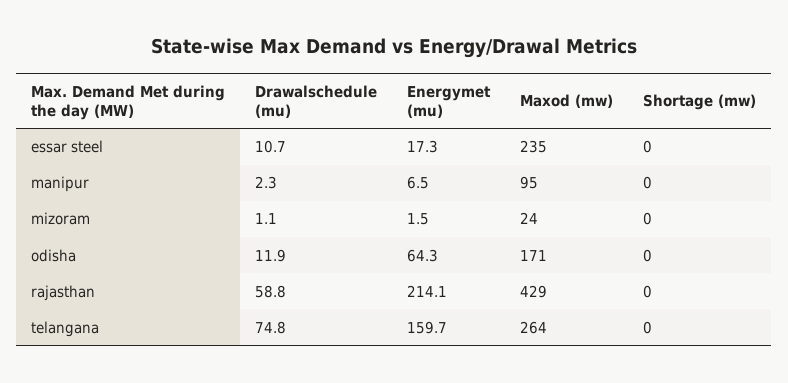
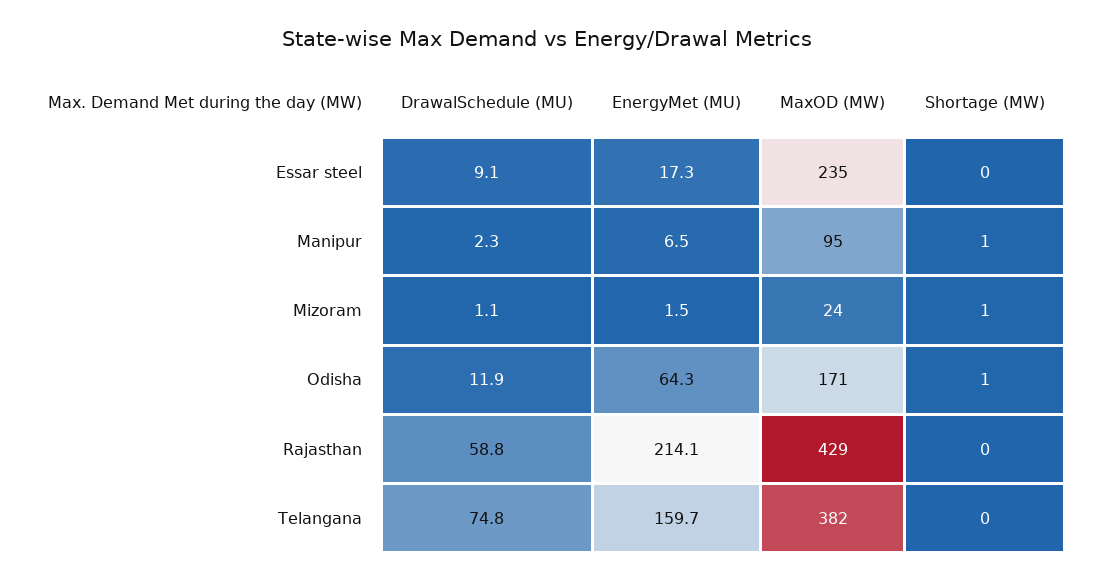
  {
    "Drawalschedule (mu)": {
-     "essar steel": 10.7,
+     "essar steel": 9.1,
      "manipur": 2.3,
      "mizoram": 1.1,
      "odisha": 11.9,
      "rajasthan": 58.8,
      "telangana": 74.8
    },
    "Energymet (mu)": {
      "essar steel": 17.3,
      "manipur": 6.5,
      "mizoram": 1.5,
      "odisha": 64.3,
      "rajasthan": 214.1,
      "telangana": 159.7
    },
    "Maxod (mw)": {
      "essar steel": 235,
      "manipur": 95,
      "mizoram": 24,
      "odisha": 171,
      "rajasthan": 429,
-     "telangana": 264
+     "telangana": 382
    },
    "Shortage (mw)": {
      "essar steel": 0,
-     "manipur": 0,
+     "manipur": 1,
-     "mizoram": 0,
+     "mizoram": 1,
-     "odisha": 0,
+     "odisha": 1,
      "rajasthan": 0,
      "telangana": 0
    }
  }

